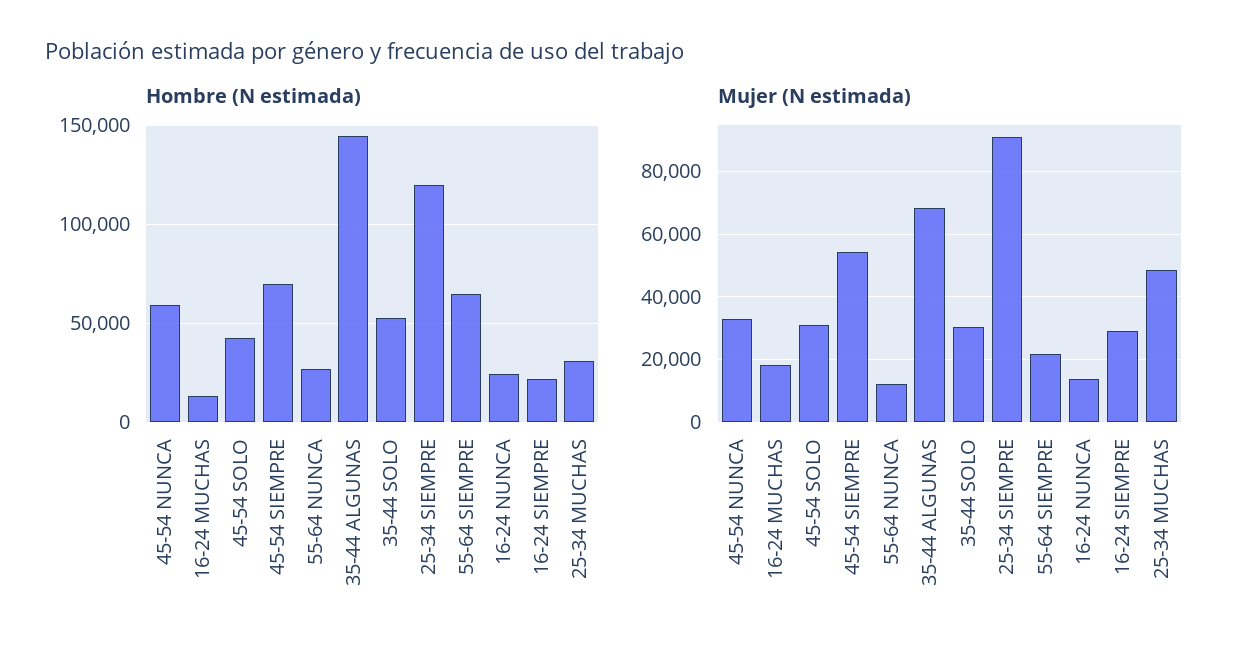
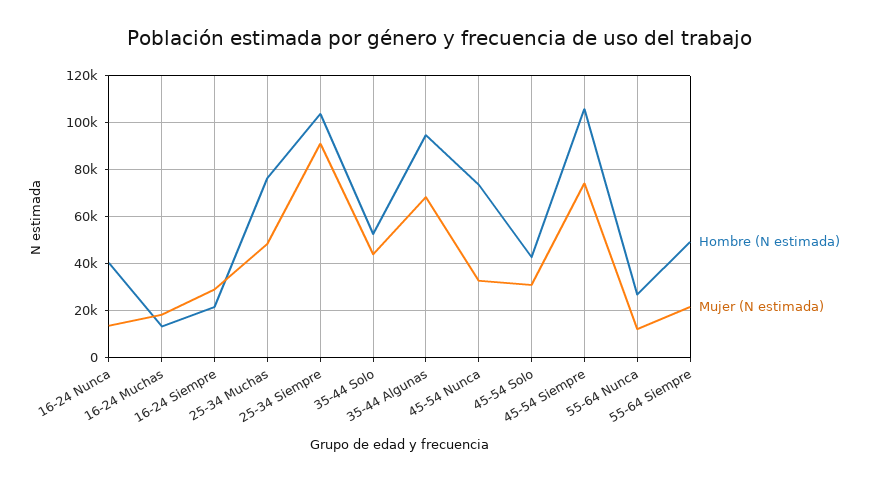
  {
    "Hombre (N estimada)": {
-     "45-54 NUNCA": 60000,
+     "45-54 NUNCA": 75000,
      "16-24 MUCHAS": 15000,
      "45-54 SOLO": 45000,
-     "45-54 SIEMPRE": 70000,
+     "45-54 SIEMPRE": 105000,
      "55-64 NUNCA": 25000,
-     "35-44 ALGUNAS": 145000,
+     "35-44 ALGUNAS": 95000,
      "35-44 SOLO": 55000,
-     "25-34 SIEMPRE": 120000,
+     "25-34 SIEMPRE": 105000,
-     "55-64 SIEMPRE": 65000,
+     "55-64 SIEMPRE": 50000,
-     "16-24 NUNCA": 25000,
+     "16-24 NUNCA": 40000,
      "16-24 SIEMPRE": 20000,
-     "25-34 MUCHAS": 30000
+     "25-34 MUCHAS": 75000
    },
    "Mujer (N estimada)": {
      "45-54 NUNCA": 32000,
      "16-24 MUCHAS": 18000,
      "45-54 SOLO": 30000,
-     "45-54 SIEMPRE": 54000,
+     "45-54 SIEMPRE": 75000,
      "55-64 NUNCA": 12000,
      "35-44 ALGUNAS": 68000,
-     "35-44 SOLO": 30000,
+     "35-44 SOLO": 45000,
      "25-34 SIEMPRE": 92000,
      "55-64 SIEMPRE": 22000,
      "16-24 NUNCA": 14000,
      "16-24 SIEMPRE": 30000,
      "25-34 MUCHAS": 48000
    }
  }

